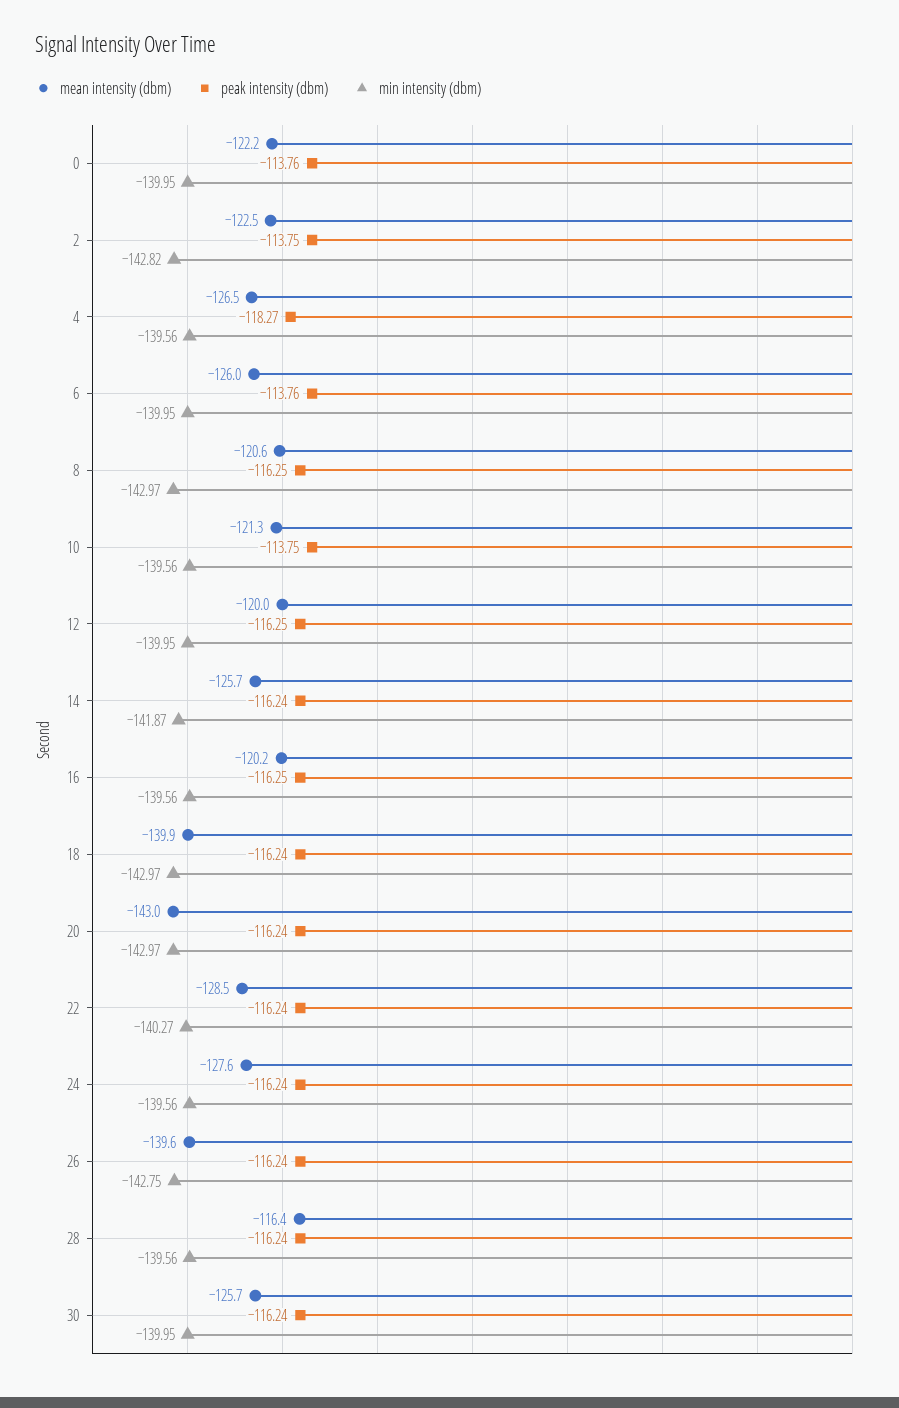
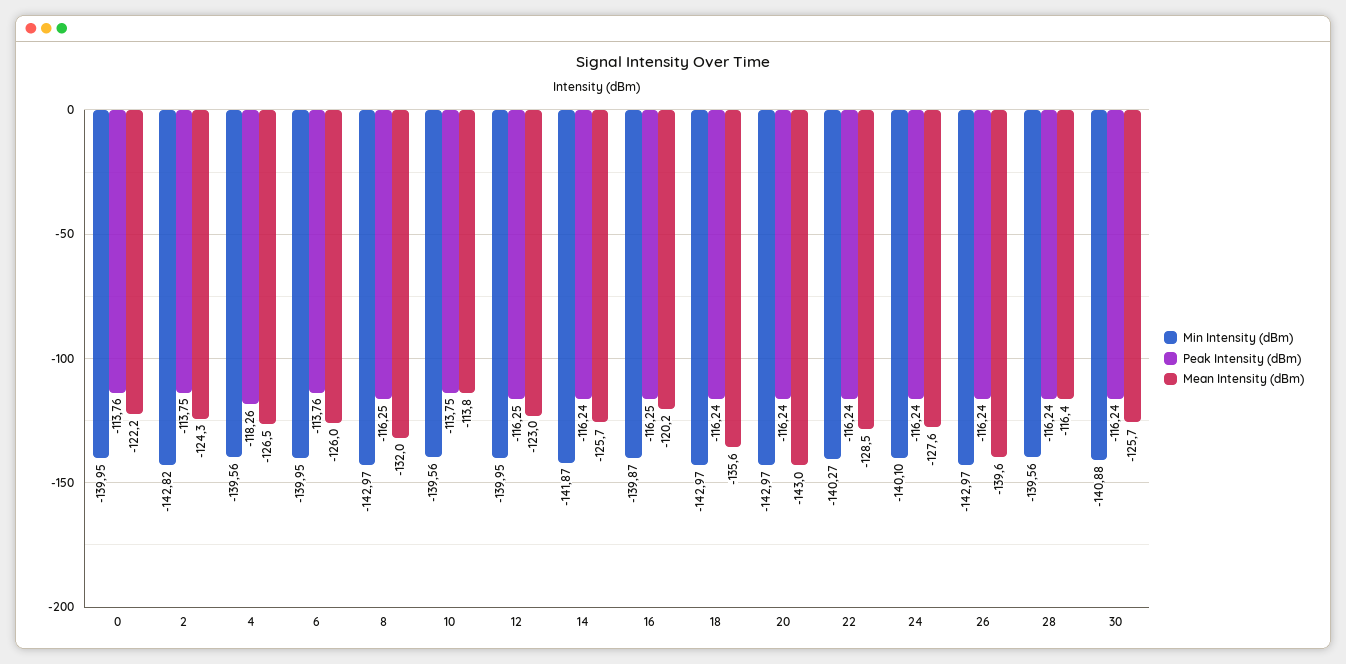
  {
    "mean intensity (dbm)": {
      "0": -122.2,
-     "2": -122.5,
+     "2": -124.3,
      "4": -126.5,
      "6": -126,
-     "8": -120.6,
+     "8": -132,
-     "10": -121.3,
+     "10": -113.8,
-     "12": -120,
+     "12": -123,
      "14": -125.7,
      "16": -120.2,
-     "18": -139.9,
+     "18": -135.6,
      "20": -143,
      "22": -128.5,
      "24": -127.6,
      "26": -139.6,
      "28": -116.4,
      "30": -125.7
    },
    "peak intensity (dbm)": {
      "0": -113.76,
      "2": -113.75,
-     "4": -118.27,
+     "4": -118.26,
      "6": -113.76,
      "8": -116.25,
      "10": -113.75,
      "12": -116.25,
      "14": -116.24,
      "16": -116.25,
      "18": -116.24,
      "20": -116.24,
      "22": -116.24,
      "24": -116.24,
      "26": -116.24,
      "28": -116.24,
      "30": -116.24
    },
    "min intensity (dbm)": {
      "0": -139.95,
      "2": -142.82,
      "4": -139.56,
      "6": -139.95,
      "8": -142.97,
      "10": -139.56,
      "12": -139.95,
      "14": -141.87,
-     "16": -139.56,
+     "16": -139.87,
      "18": -142.97,
      "20": -142.97,
      "22": -140.27,
-     "24": -139.56,
+     "24": -140.1,
-     "26": -142.75,
+     "26": -142.97,
      "28": -139.56,
-     "30": -139.95
+     "30": -140.88
    }
  }

